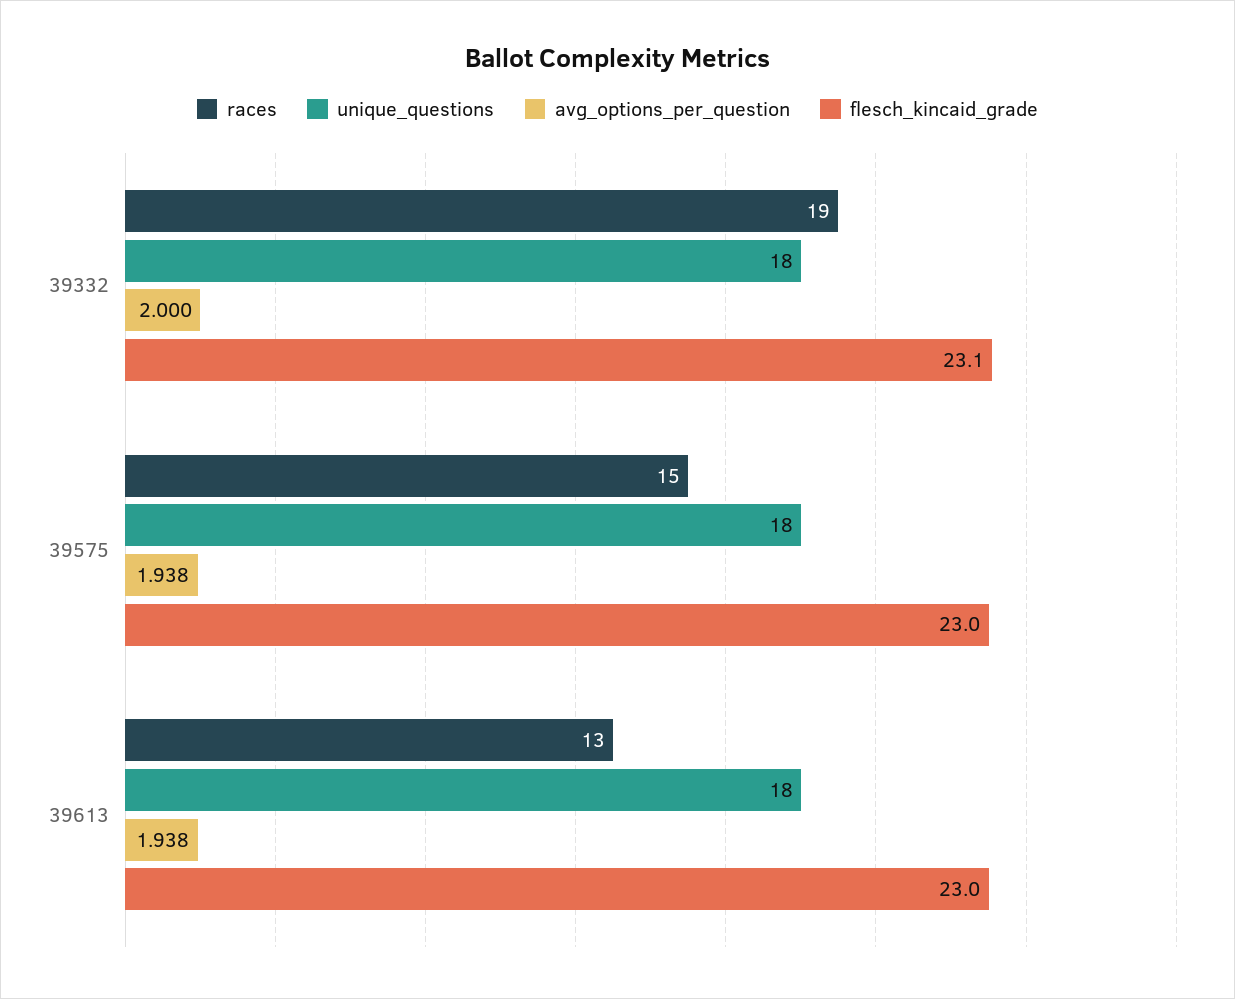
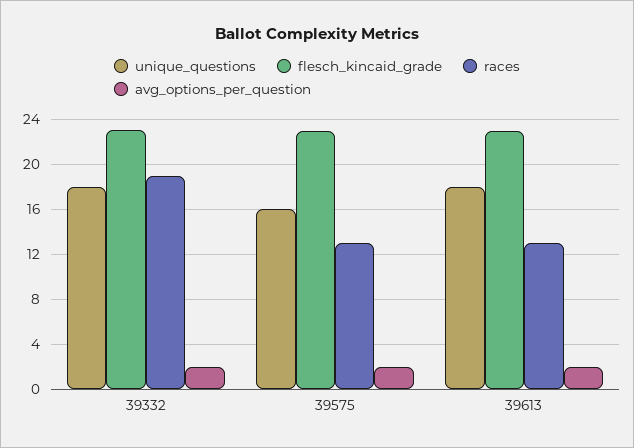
  {
    "races": {
      "39332": 19,
-     "39575": 15,
+     "39575": 13,
      "39613": 13
    },
    "unique_questions": {
      "39332": 18,
-     "39575": 18,
+     "39575": 16,
      "39613": 18
    },
    "avg_options_per_question": {
      "39332": 2,
      "39575": 1.938,
      "39613": 1.938
    },
    "flesch_kincaid_grade": {
      "39332": 23.1,
      "39575": 23,
      "39613": 23
    }
  }

